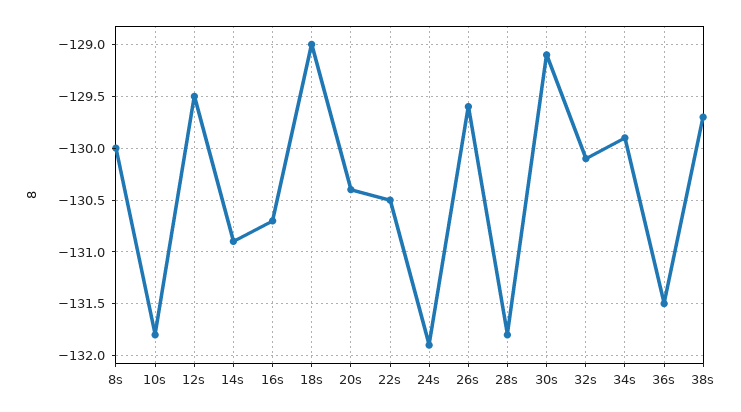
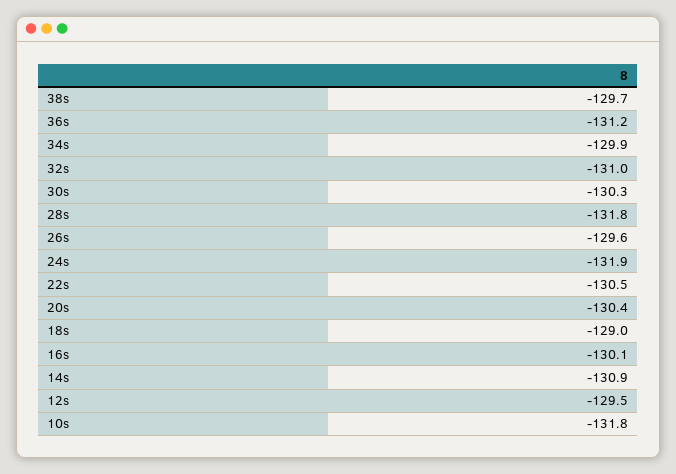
  {
-   "8s": -130,
    "10s": -131.8,
    "12s": -129.5,
    "14s": -130.9,
-   "16s": -130.7,
+   "16s": -130.1,
    "18s": -129,
    "20s": -130.4,
    "22s": -130.5,
    "24s": -131.9,
    "26s": -129.6,
    "28s": -131.8,
-   "30s": -129.1,
+   "30s": -130.3,
-   "32s": -130.1,
+   "32s": -131,
    "34s": -129.9,
-   "36s": -131.5,
+   "36s": -131.2,
    "38s": -129.7
  }

